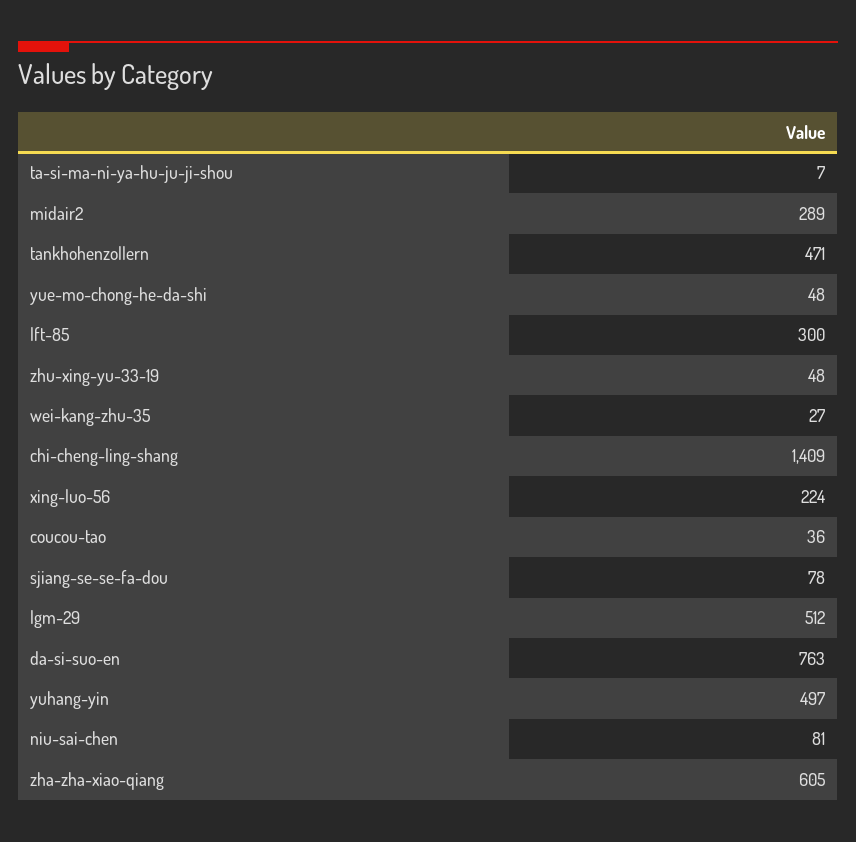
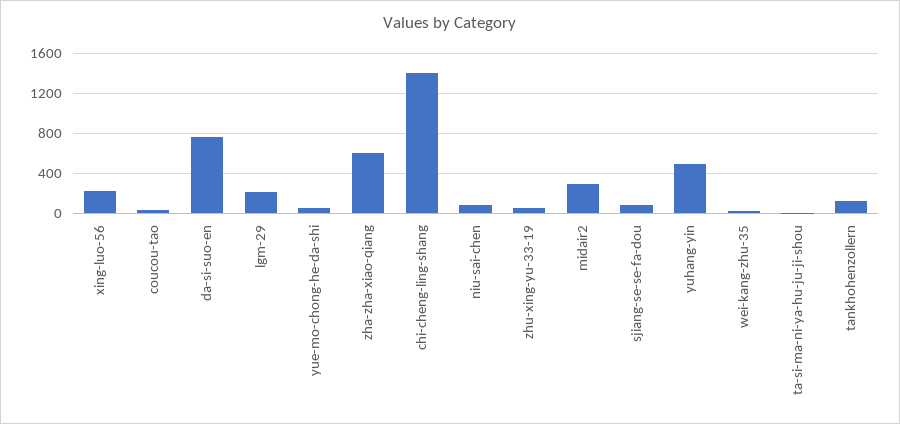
  {
    "ta-si-ma-ni-ya-hu-ju-ji-shou": 7,
    "midair2": 289,
-   "tankhohenzollern": 471,
+   "tankhohenzollern": 100,
    "yue-mo-chong-he-da-shi": 48,
-   "lft-85": 300,
    "zhu-xing-yu-33-19": 48,
    "wei-kang-zhu-35": 27,
    "chi-cheng-ling-shang": 1409,
    "xing-luo-56": 224,
    "coucou-tao": 36,
    "sjiang-se-se-fa-dou": 78,
-   "lgm-29": 512,
+   "lgm-29": 200,
    "da-si-suo-en": 763,
    "yuhang-yin": 497,
    "niu-sai-chen": 81,
    "zha-zha-xiao-qiang": 605
  }

